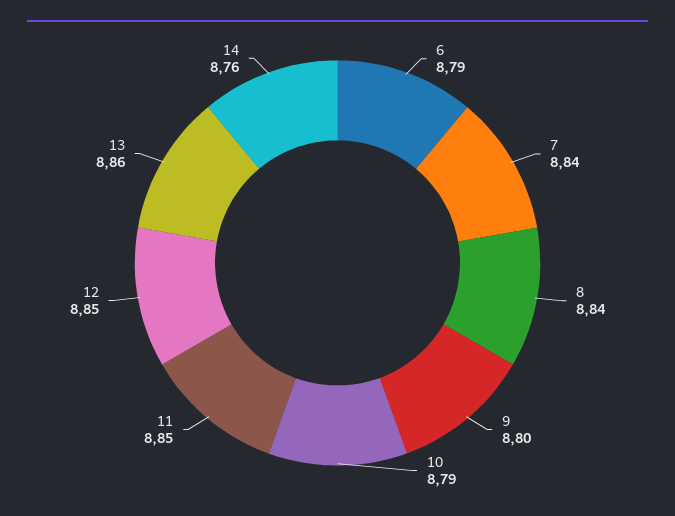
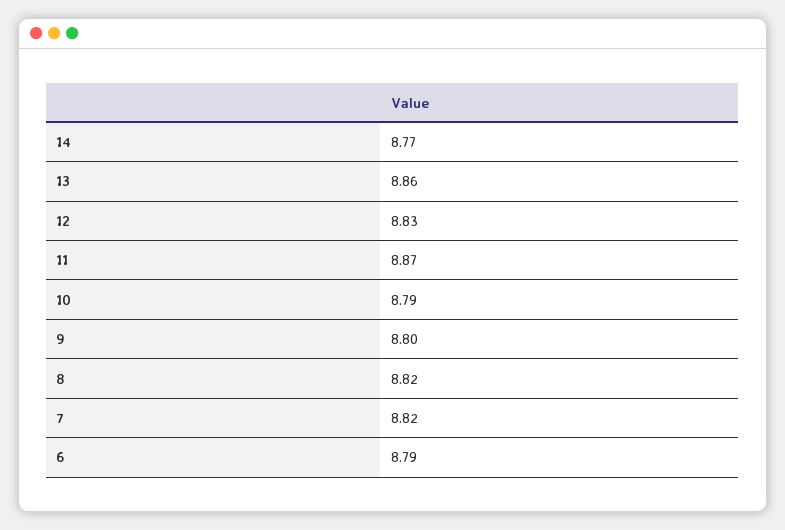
  {
    "6": 8.79,
-   "7": 8.84,
+   "7": 8.82,
-   "8": 8.84,
+   "8": 8.82,
    "9": 8.8,
    "10": 8.79,
-   "11": 8.85,
+   "11": 8.87,
-   "12": 8.85,
+   "12": 8.83,
    "13": 8.86,
-   "14": 8.76
+   "14": 8.77
  }

